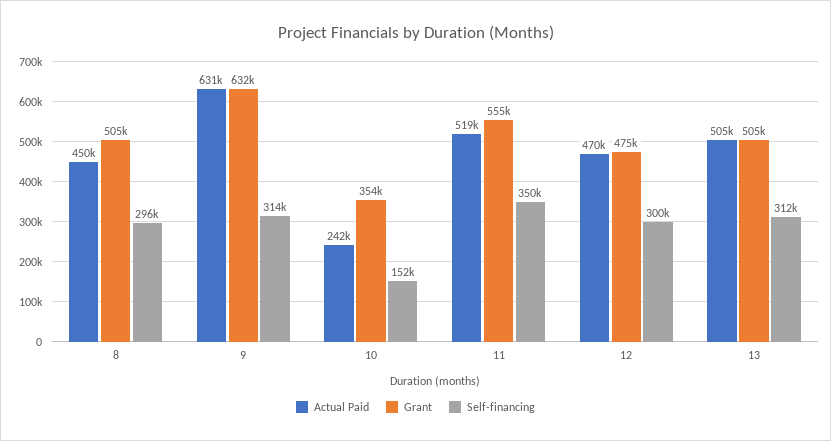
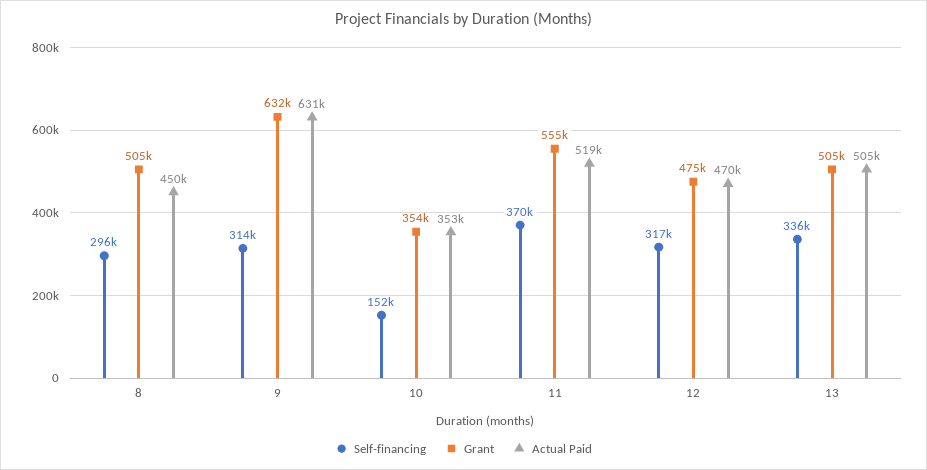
  {
    "Actual Paid": {
      "8": 450000,
      "9": 631000,
-     "10": 242000,
+     "10": 353000,
      "11": 519000,
      "12": 470000,
      "13": 505000
    },
    "Grant": {
      "8": 505000,
      "9": 632000,
      "10": 354000,
      "11": 555000,
      "12": 475000,
      "13": 505000
    },
    "Self-financing": {
      "8": 296000,
      "9": 314000,
      "10": 152000,
-     "11": 350000,
+     "11": 370000,
-     "12": 300000,
+     "12": 317000,
-     "13": 312000
+     "13": 336000
    }
  }

